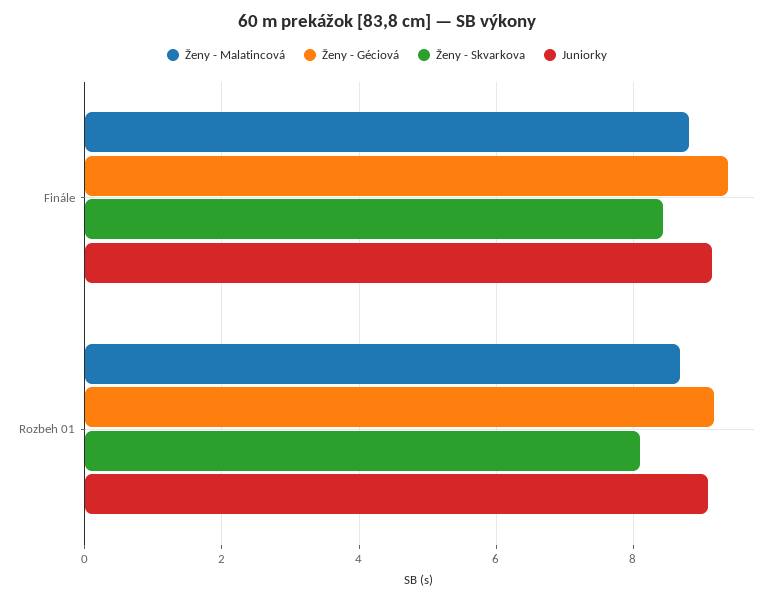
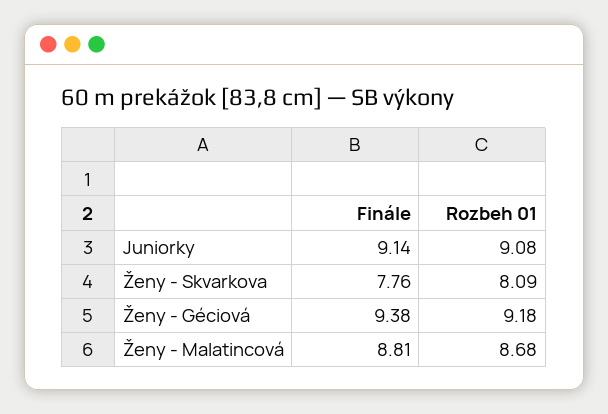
  {
    "Ženy - Malatincová": {
      "Finále": 8.81,
      "Rozbeh 01": 8.68
    },
    "Ženy - Géciová": {
      "Finále": 9.38,
      "Rozbeh 01": 9.18
    },
    "Ženy - Skvarkova": {
-     "Finále": 8.4,
+     "Finále": 7.76,
      "Rozbeh 01": 8.09
    },
    "Juniorky": {
      "Finále": 9.14,
      "Rozbeh 01": 9.08
    }
  }

